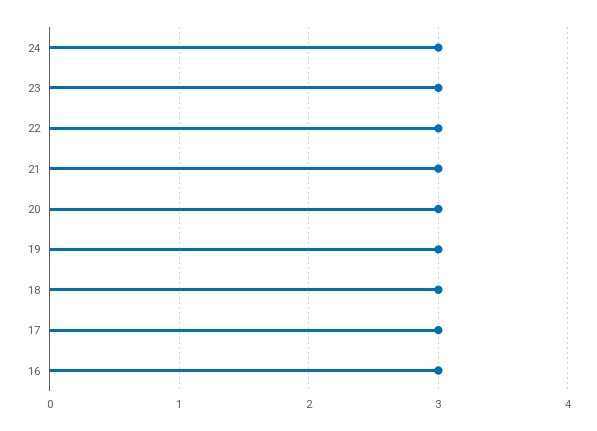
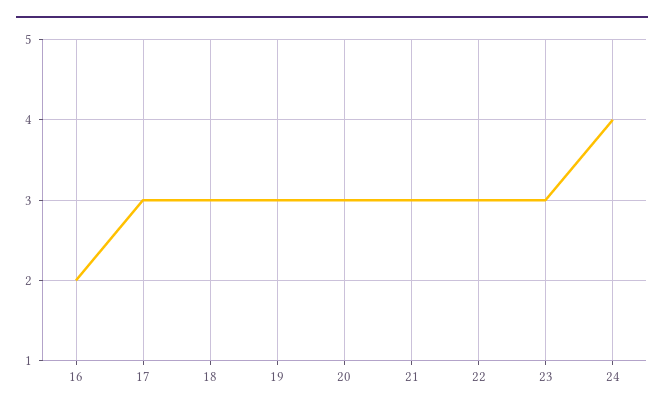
  {
-   "24": 3,
+   "24": 4,
    "23": 3,
    "22": 3,
    "21": 3,
    "20": 3,
    "19": 3,
    "18": 3,
    "17": 3,
-   "16": 3
+   "16": 2
  }

